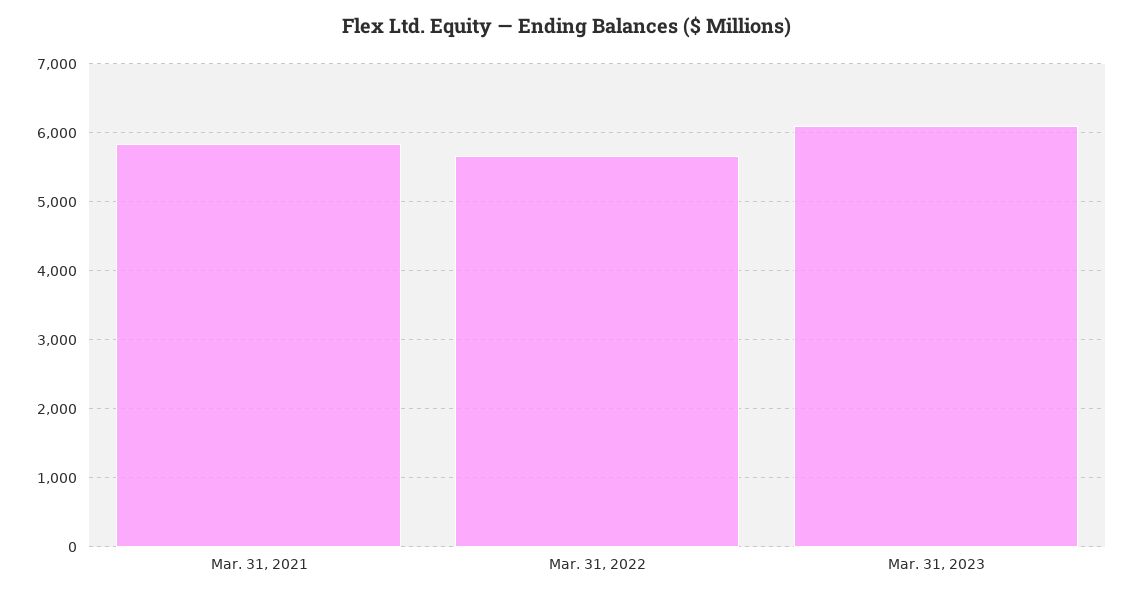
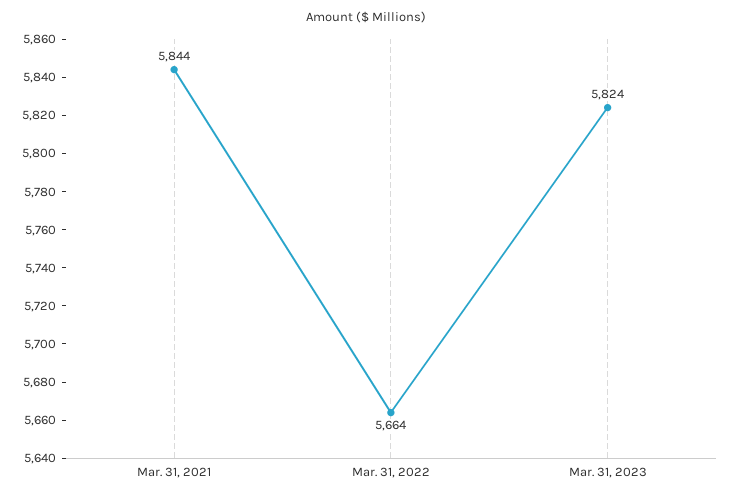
  {
    "Mar. 31, 2021": 5844,
    "Mar. 31, 2022": 5664,
-   "Mar. 31, 2023": 6100
+   "Mar. 31, 2023": 5824
  }

